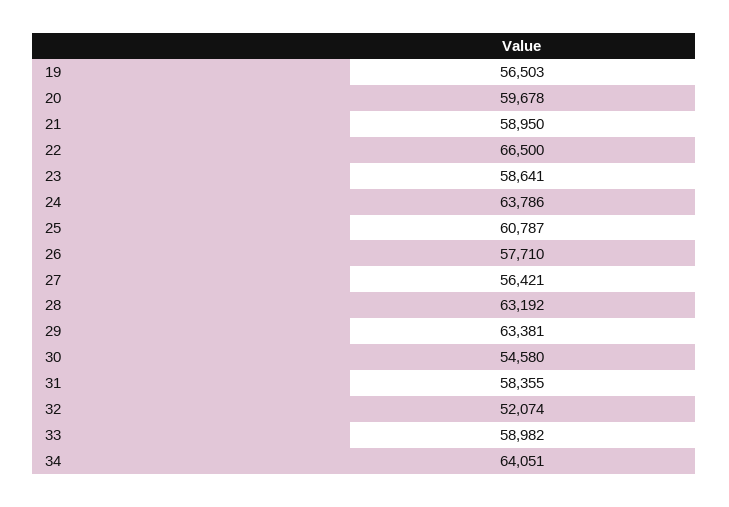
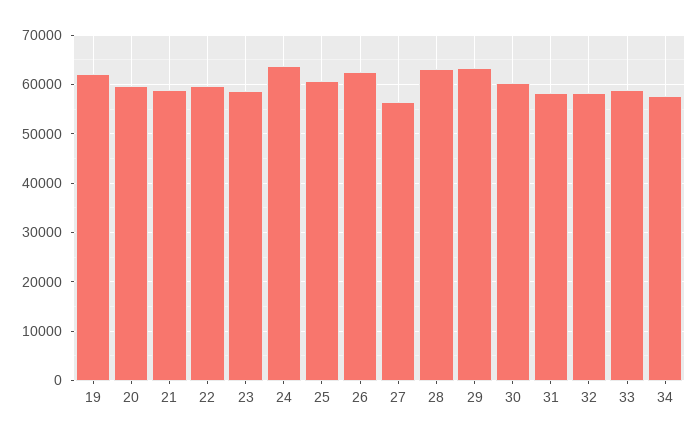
  {
-   "19": 56503,
+   "19": 62000,
    "20": 59678,
    "21": 58950,
-   "22": 66500,
+   "22": 60000,
    "23": 58641,
    "24": 63786,
    "25": 60787,
-   "26": 57710,
+   "26": 62000,
    "27": 56421,
    "28": 63192,
    "29": 63381,
-   "30": 54580,
+   "30": 60000,
    "31": 58355,
-   "32": 52074,
+   "32": 58000,
    "33": 58982,
-   "34": 64051
+   "34": 58000
  }

